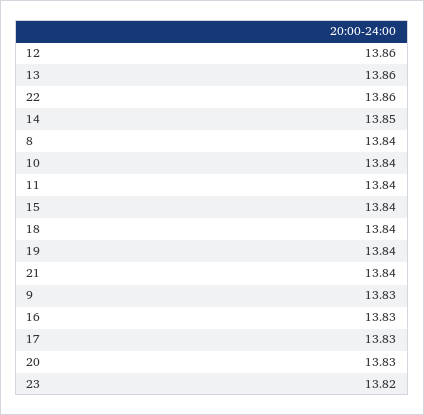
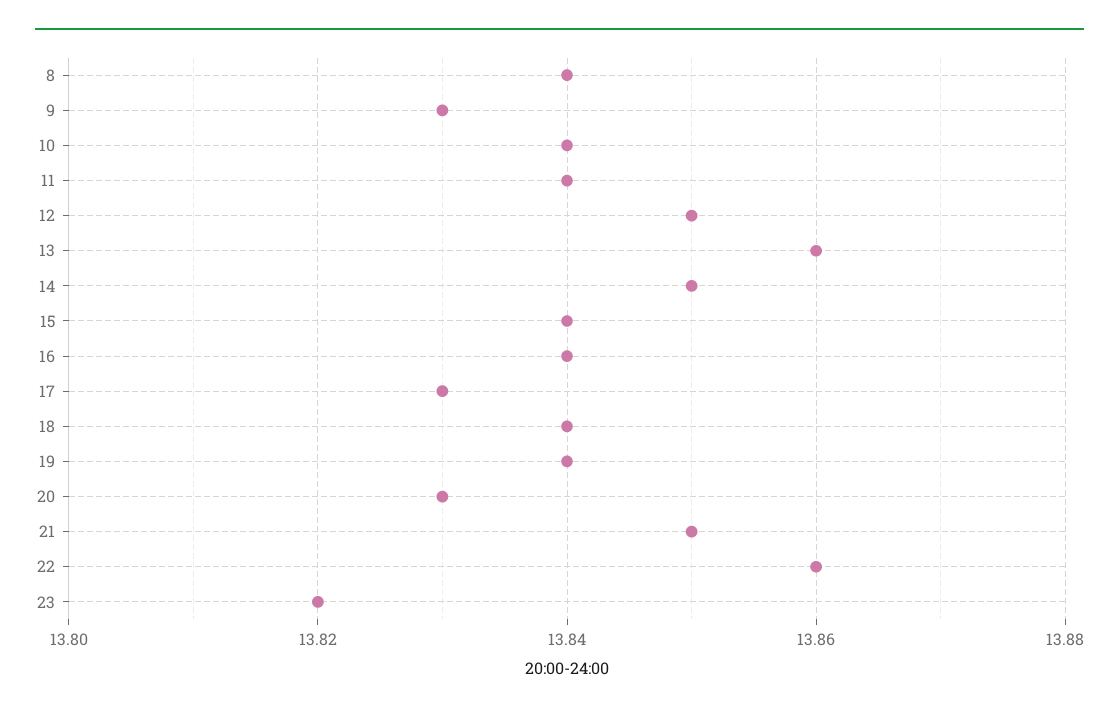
  {
-   "12": 13.86,
+   "12": 13.85,
    "13": 13.86,
    "22": 13.86,
    "14": 13.85,
    "8": 13.84,
    "10": 13.84,
    "11": 13.84,
    "15": 13.84,
    "18": 13.84,
    "19": 13.84,
-   "21": 13.84,
+   "21": 13.85,
    "9": 13.83,
-   "16": 13.83,
+   "16": 13.84,
    "17": 13.83,
    "20": 13.83,
    "23": 13.82
  }

